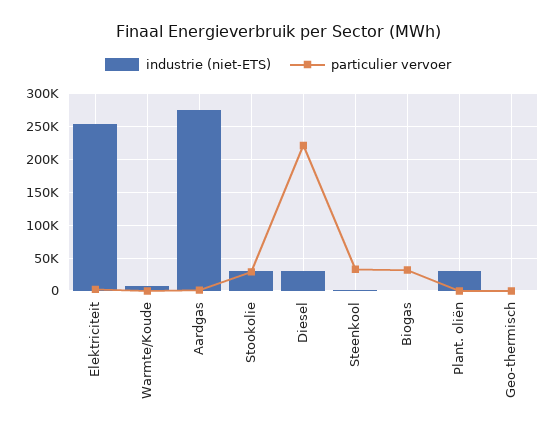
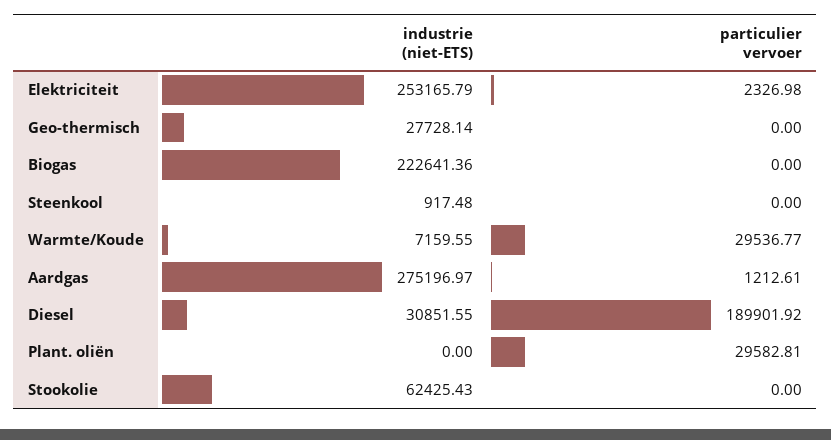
  {
    "industrie (niet-ETS)": {
      "Elektriciteit": 253165.79,
      "Warmte/Koude": 7159.55,
      "Aardgas": 275196.97,
-     "Stookolie": 30000,
+     "Stookolie": 62425.43,
      "Diesel": 30851.55,
      "Steenkool": 917.48,
-     "Biogas": 0,
+     "Biogas": 222641.36,
-     "Plant. oliën": 30000,
+     "Plant. oliën": 0,
-     "Geo-thermisch": 0
+     "Geo-thermisch": 27728.14
    },
    "particulier vervoer": {
      "Elektriciteit": 2326.98,
-     "Warmte/Koude": 0,
+     "Warmte/Koude": 29536.77,
      "Aardgas": 1212.61,
-     "Stookolie": 30000,
+     "Stookolie": 0,
-     "Diesel": 220000,
+     "Diesel": 189901.92,
-     "Steenkool": 30000,
+     "Steenkool": 0,
-     "Biogas": 30000,
+     "Biogas": 0,
-     "Plant. oliën": 0,
+     "Plant. oliën": 29582.81,
      "Geo-thermisch": 0
    }
  }

